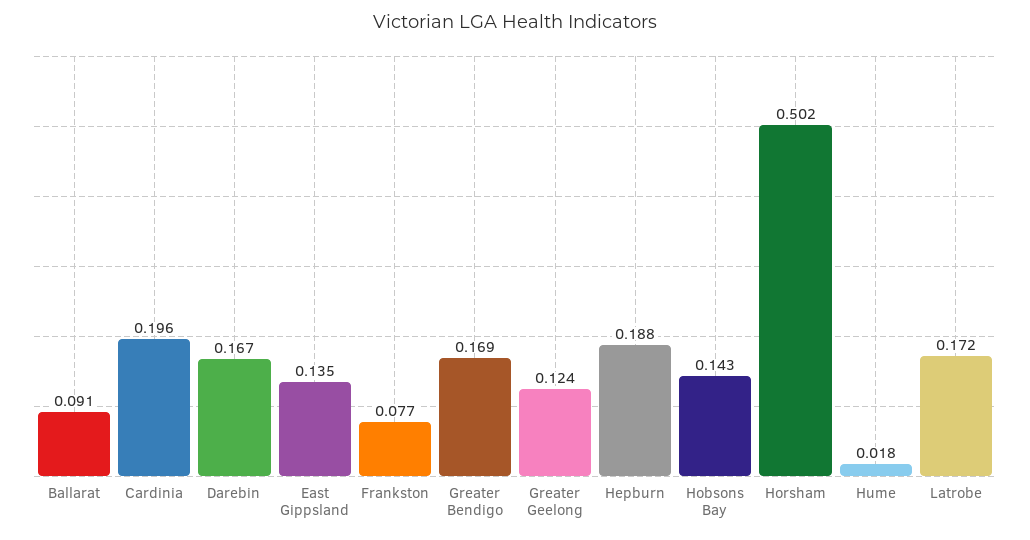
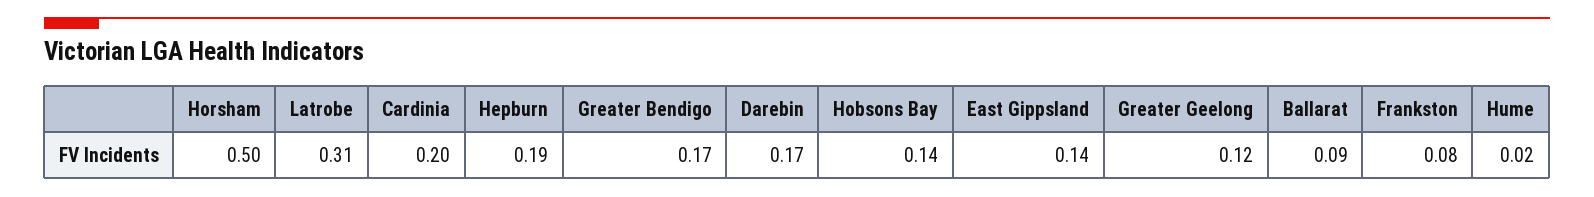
  {
    "Ballarat": 0.091,
    "Cardinia": 0.196,
    "Darebin": 0.167,
    "East Gippsland": 0.135,
    "Frankston": 0.077,
    "Greater Bendigo": 0.169,
    "Greater Geelong": 0.124,
    "Hepburn": 0.188,
    "Hobsons Bay": 0.143,
    "Horsham": 0.502,
    "Hume": 0.018,
-   "Latrobe": 0.172
+   "Latrobe": 0.31
  }

